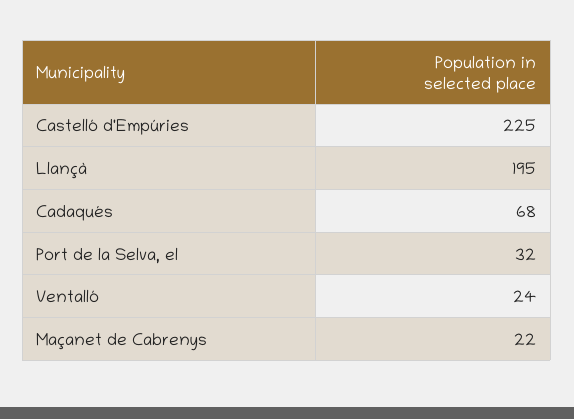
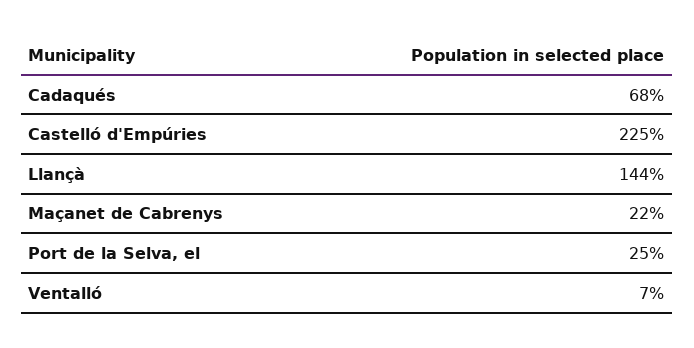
  {
    "Castelló d'Empúries": 225,
-   "Llançà": 195,
+   "Llançà": 144,
    "Cadaqués": 68,
-   "Port de la Selva, el": 32,
+   "Port de la Selva, el": 25,
-   "Ventalló": 24,
+   "Ventalló": 7,
    "Maçanet de Cabrenys": 22
  }

